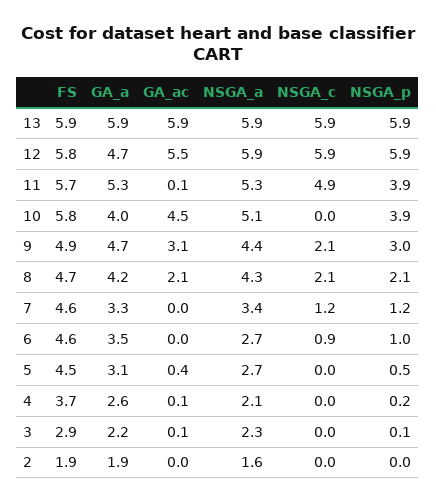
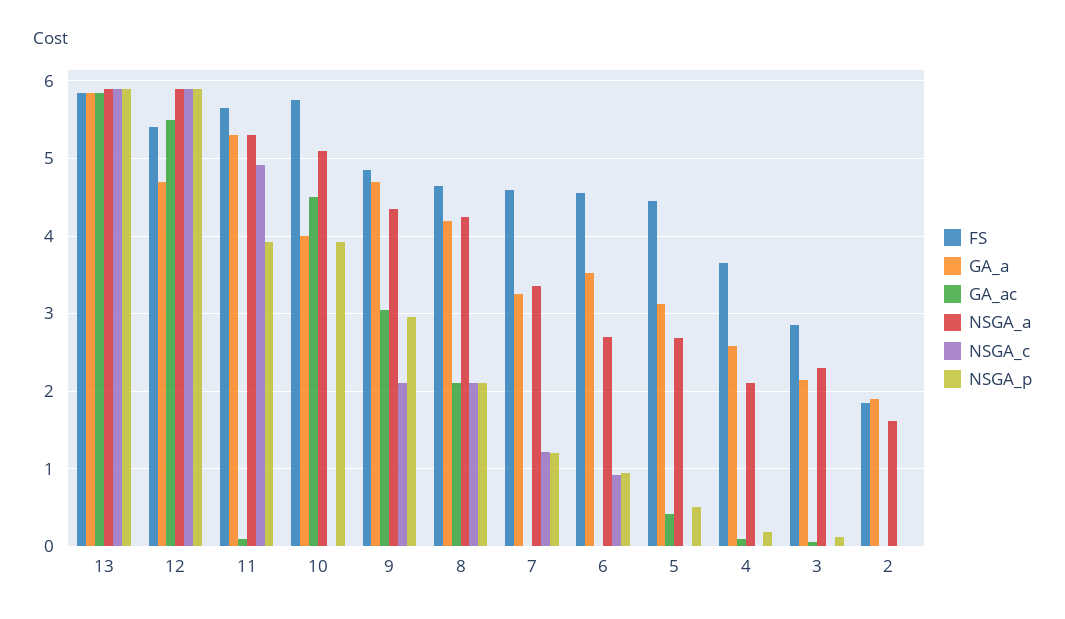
  {
    "FS": {
      "13": 5.9,
-     "12": 5.8,
+     "12": 5.4,
      "11": 5.7,
      "10": 5.8,
      "9": 4.9,
      "8": 4.7,
      "7": 4.6,
      "6": 4.6,
      "5": 4.5,
      "4": 3.7,
      "3": 2.9,
      "2": 1.9
    },
    "GA_a": {
      "13": 5.9,
      "12": 4.7,
      "11": 5.3,
      "10": 4,
      "9": 4.7,
      "8": 4.2,
      "7": 3.3,
      "6": 3.5,
      "5": 3.1,
      "4": 2.6,
      "3": 2.2,
      "2": 1.9
    },
    "GA_ac": {
      "13": 5.9,
      "12": 5.5,
      "11": 0.1,
      "10": 4.5,
      "9": 3.1,
      "8": 2.1,
      "7": 0,
      "6": 0,
      "5": 0.4,
      "4": 0.1,
      "3": 0.1,
      "2": 0
    },
    "NSGA_a": {
      "13": 5.9,
      "12": 5.9,
      "11": 5.3,
      "10": 5.1,
      "9": 4.4,
      "8": 4.3,
      "7": 3.4,
      "6": 2.7,
      "5": 2.7,
      "4": 2.1,
      "3": 2.3,
      "2": 1.6
    },
    "NSGA_c": {
      "13": 5.9,
      "12": 5.9,
      "11": 4.9,
      "10": 0,
      "9": 2.1,
      "8": 2.1,
      "7": 1.2,
      "6": 0.9,
      "5": 0,
      "4": 0,
      "3": 0,
      "2": 0
    },
    "NSGA_p": {
      "13": 5.9,
      "12": 5.9,
      "11": 3.9,
      "10": 3.9,
      "9": 3,
      "8": 2.1,
      "7": 1.2,
      "6": 1,
      "5": 0.5,
      "4": 0.2,
      "3": 0.1,
      "2": 0
    }
  }

